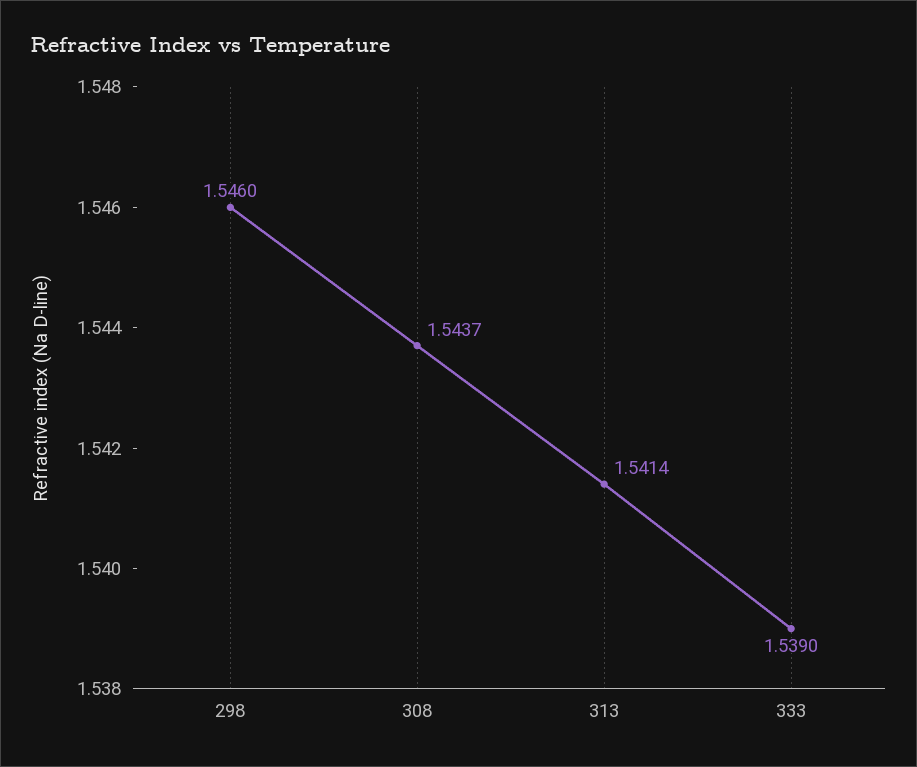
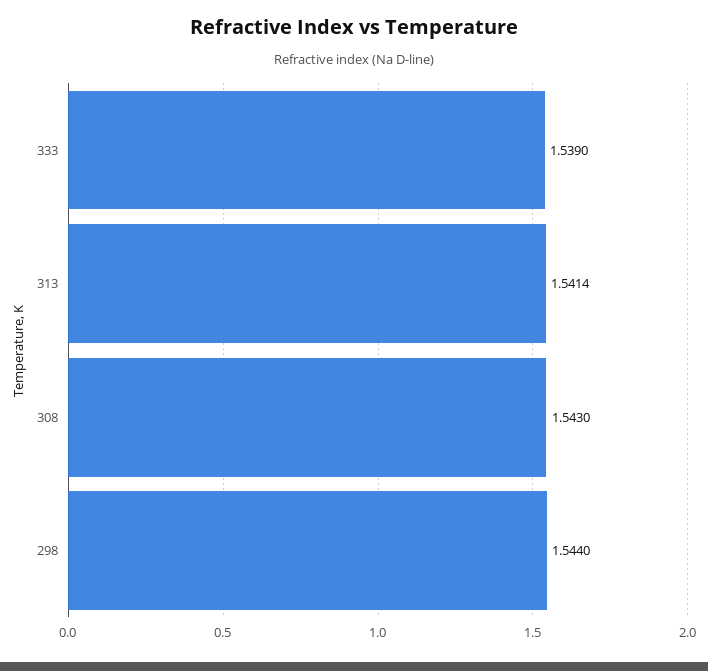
  {
-   "298": 1.546,
+   "298": 1.544,
-   "308": 1.5437,
+   "308": 1.543,
    "313": 1.5414,
    "333": 1.539
  }

